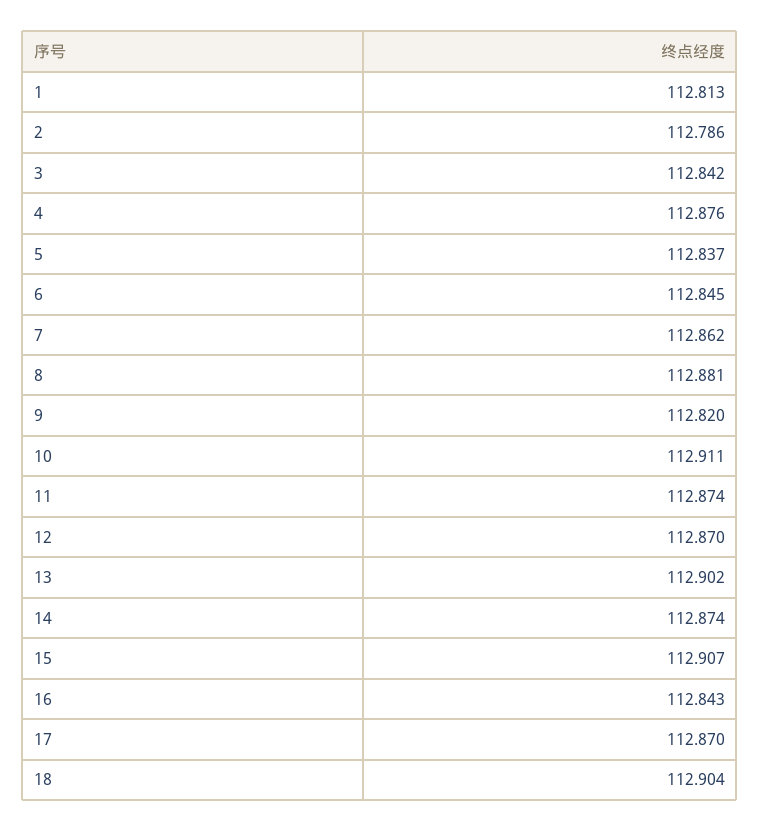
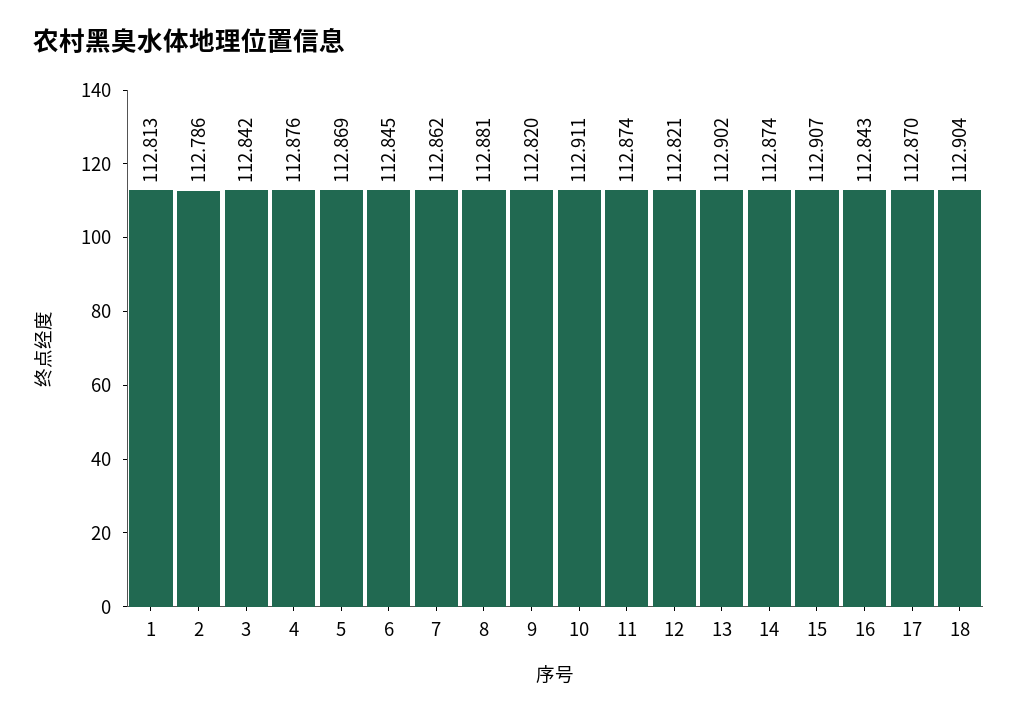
  {
    "1": 112.813,
    "2": 112.786,
    "3": 112.842,
    "4": 112.876,
-   "5": 112.837,
+   "5": 112.869,
    "6": 112.845,
    "7": 112.862,
    "8": 112.881,
    "9": 112.82,
    "10": 112.911,
    "11": 112.874,
-   "12": 112.87,
+   "12": 112.821,
    "13": 112.902,
    "14": 112.874,
    "15": 112.907,
    "16": 112.843,
    "17": 112.87,
    "18": 112.904
  }

